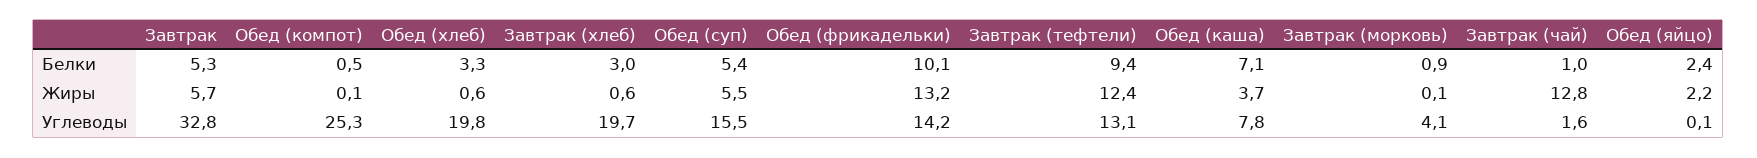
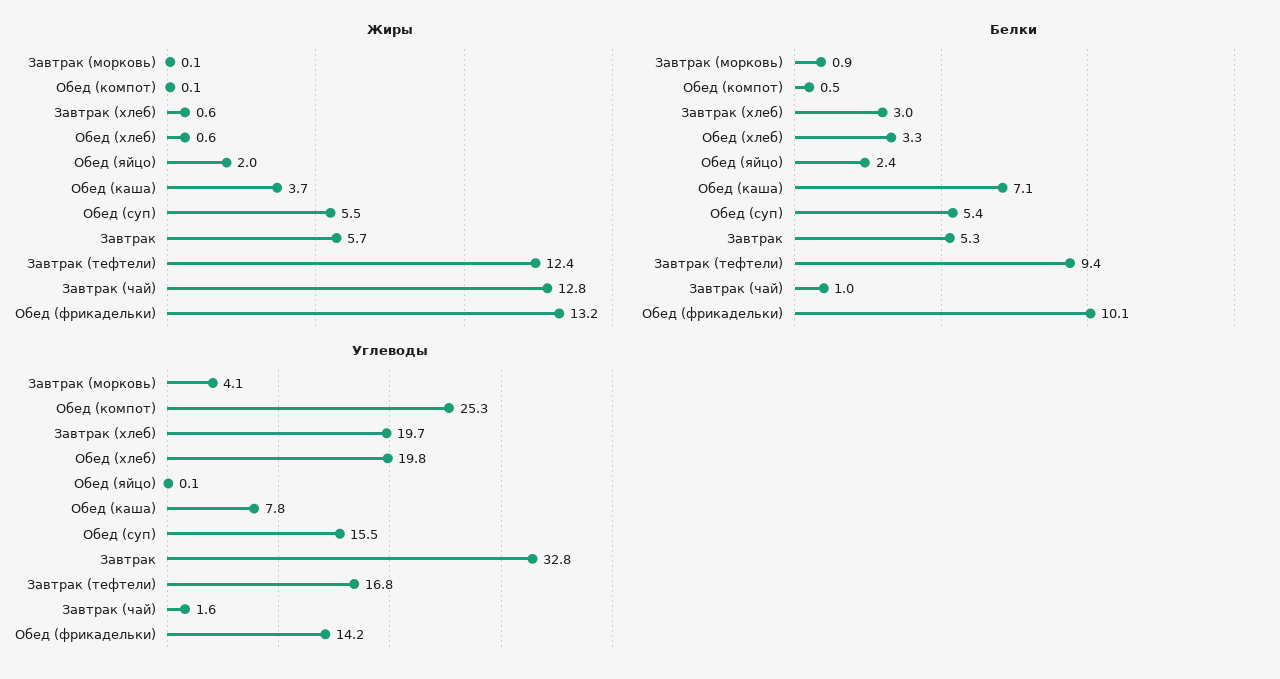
  {
    "Белки": {
      "Завтрак": 5.3,
      "Обед (компот)": 0.5,
      "Обед (хлеб)": 3.3,
      "Завтрак (хлеб)": 3,
      "Обед (суп)": 5.4,
      "Обед (фрикадельки)": 10.1,
      "Завтрак (тефтели)": 9.4,
      "Обед (каша)": 7.1,
      "Завтрак (морковь)": 0.9,
      "Завтрак (чай)": 1,
      "Обед (яйцо)": 2.4
    },
    "Жиры": {
      "Завтрак": 5.7,
      "Обед (компот)": 0.1,
      "Обед (хлеб)": 0.6,
      "Завтрак (хлеб)": 0.6,
      "Обед (суп)": 5.5,
      "Обед (фрикадельки)": 13.2,
      "Завтрак (тефтели)": 12.4,
      "Обед (каша)": 3.7,
      "Завтрак (морковь)": 0.1,
      "Завтрак (чай)": 12.8,
-     "Обед (яйцо)": 2.2
+     "Обед (яйцо)": 2
    },
    "Углеводы": {
      "Завтрак": 32.8,
      "Обед (компот)": 25.3,
      "Обед (хлеб)": 19.8,
      "Завтрак (хлеб)": 19.7,
      "Обед (суп)": 15.5,
      "Обед (фрикадельки)": 14.2,
-     "Завтрак (тефтели)": 13.1,
+     "Завтрак (тефтели)": 16.8,
      "Обед (каша)": 7.8,
      "Завтрак (морковь)": 4.1,
      "Завтрак (чай)": 1.6,
      "Обед (яйцо)": 0.1
    }
  }

